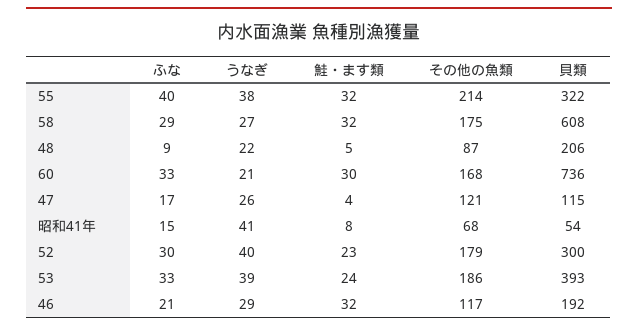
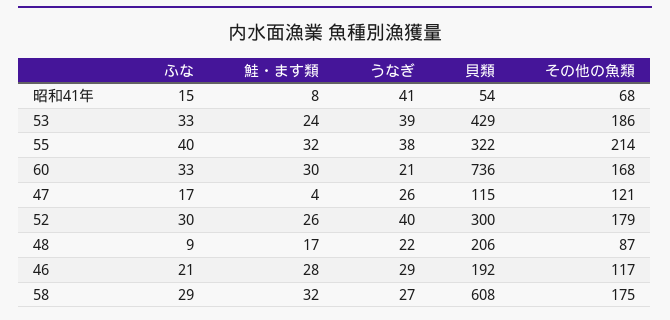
  {
    "ふな": {
      "55": 40,
      "58": 29,
      "48": 9,
      "60": 33,
      "47": 17,
      "昭和41年": 15,
      "52": 30,
      "53": 33,
      "46": 21
    },
    "うなぎ": {
      "55": 38,
      "58": 27,
      "48": 22,
      "60": 21,
      "47": 26,
      "昭和41年": 41,
      "52": 40,
      "53": 39,
      "46": 29
    },
    "鮭・ます類": {
      "55": 32,
      "58": 32,
-     "48": 5,
+     "48": 17,
      "60": 30,
      "47": 4,
      "昭和41年": 8,
-     "52": 23,
+     "52": 26,
      "53": 24,
-     "46": 32
+     "46": 28
    },
    "その他の魚類": {
      "55": 214,
      "58": 175,
      "48": 87,
      "60": 168,
      "47": 121,
      "昭和41年": 68,
      "52": 179,
      "53": 186,
      "46": 117
    },
    "貝類": {
      "55": 322,
      "58": 608,
      "48": 206,
      "60": 736,
      "47": 115,
      "昭和41年": 54,
      "52": 300,
-     "53": 393,
+     "53": 429,
      "46": 192
    }
  }

